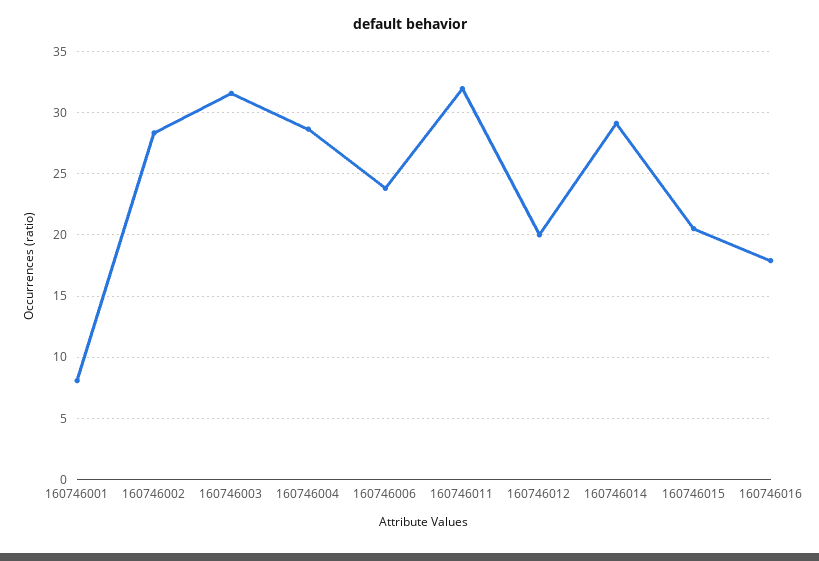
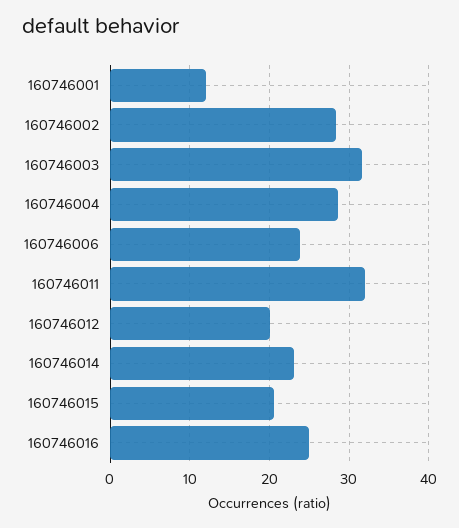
  {
-   "160746001": 8,
+   "160746001": 12,
    "160746002": 28.5,
    "160746003": 31.5,
    "160746004": 28.5,
    "160746006": 24,
    "160746011": 32,
    "160746012": 20,
-   "160746014": 29,
+   "160746014": 23,
    "160746015": 20.5,
-   "160746016": 18
+   "160746016": 25
  }

